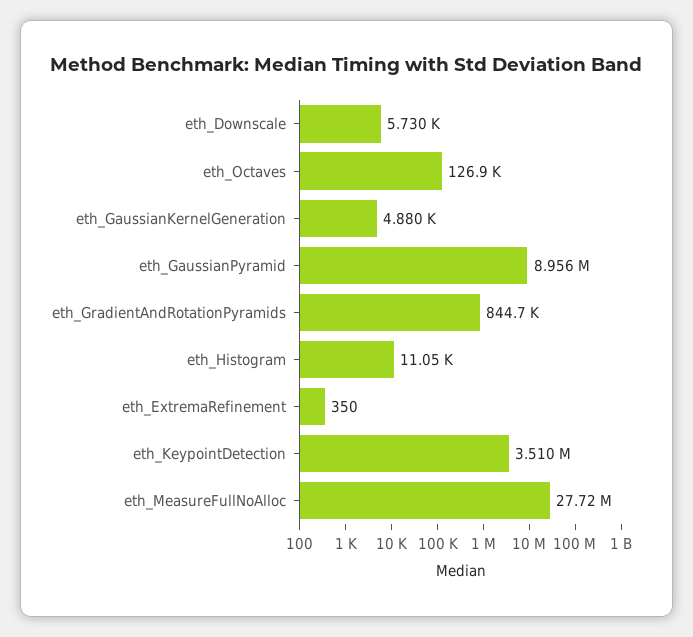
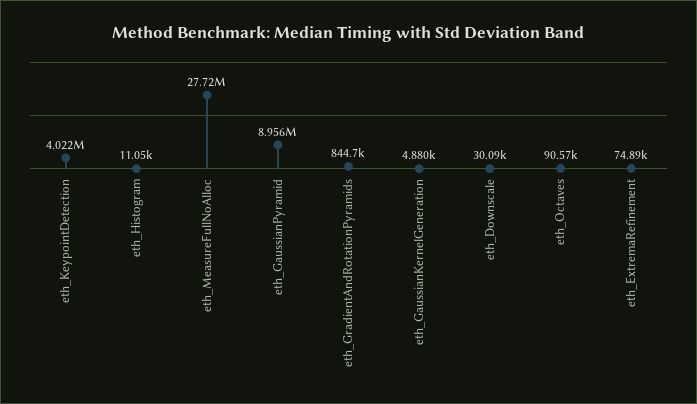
  {
-   "eth_Downscale": 5730,
+   "eth_Downscale": 30090,
-   "eth_Octaves": 126900,
+   "eth_Octaves": 90570,
    "eth_GaussianKernelGeneration": 4880,
    "eth_GaussianPyramid": 8956000,
    "eth_GradientAndRotationPyramids": 844700,
    "eth_Histogram": 11050,
-   "eth_ExtremaRefinement": 350,
+   "eth_ExtremaRefinement": 74890,
-   "eth_KeypointDetection": 3510000,
+   "eth_KeypointDetection": 4022000,
    "eth_MeasureFullNoAlloc": 27720000
  }

